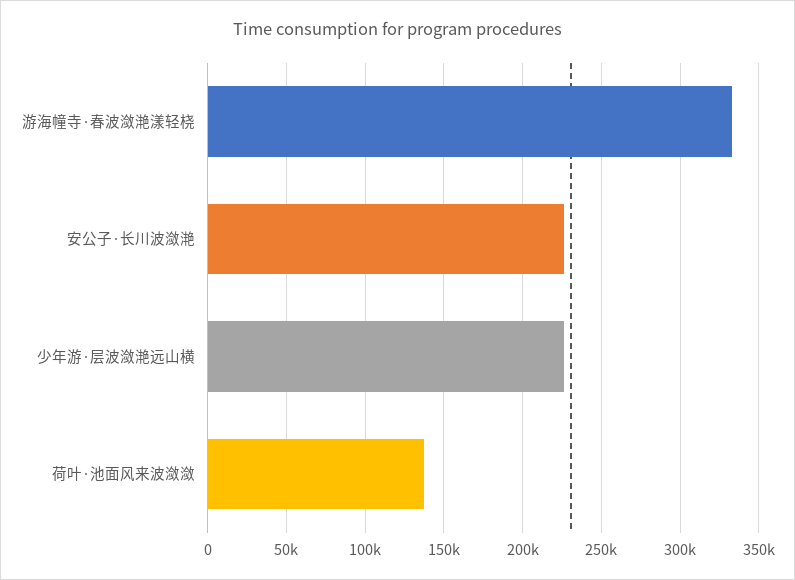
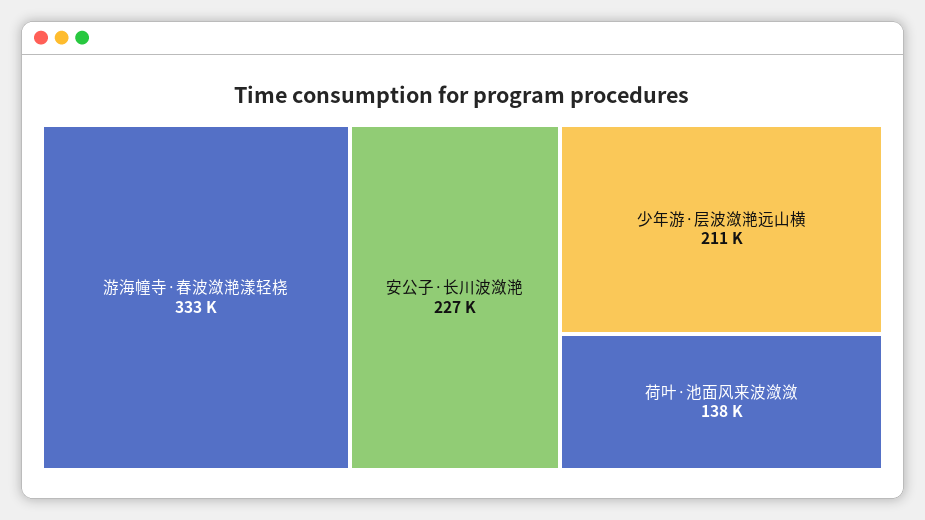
  {
    "游海幢寺·春波潋滟漾轻桡": 333000,
    "安公子·长川波潋滟": 227000,
-   "少年游·层波潋滟远山横": 225000,
+   "少年游·层波潋滟远山横": 211000,
    "荷叶·池面风来波潋潋": 138000
  }

